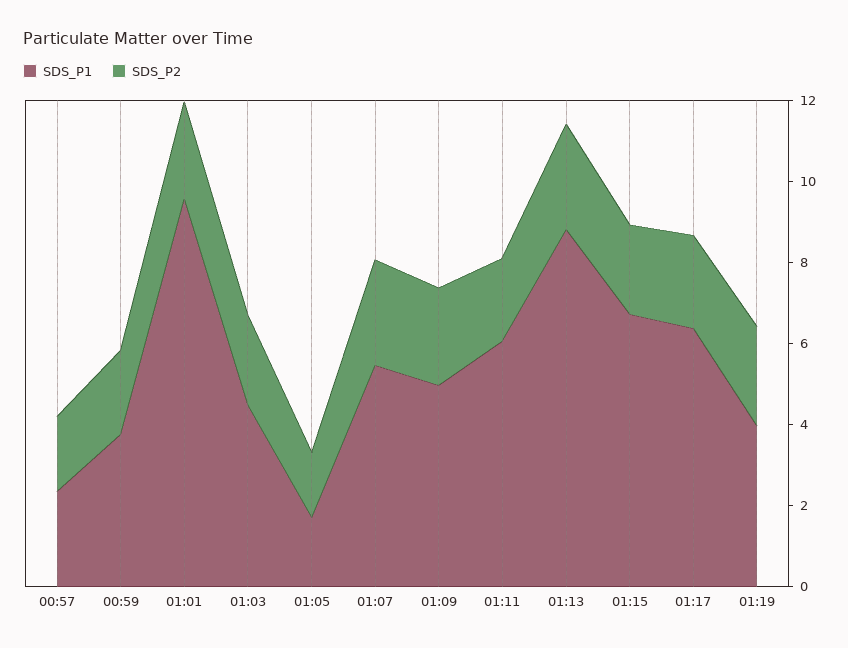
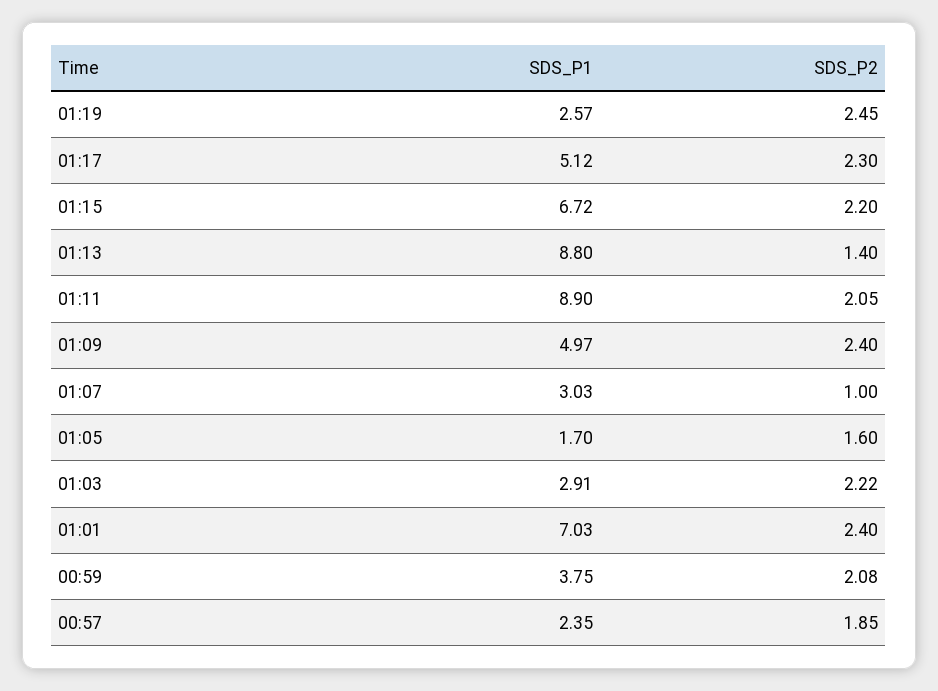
  {
    "SDS_P1": {
      "00:57": 2.35,
      "00:59": 3.75,
-     "01:01": 9.5,
+     "01:01": 7.03,
-     "01:03": 4.5,
+     "01:03": 2.91,
      "01:05": 1.7,
-     "01:07": 5.5,
+     "01:07": 3.03,
      "01:09": 4.97,
-     "01:11": 6,
+     "01:11": 8.9,
      "01:13": 8.8,
      "01:15": 6.72,
-     "01:17": 6.5,
+     "01:17": 5.12,
-     "01:19": 4
+     "01:19": 2.57
    },
    "SDS_P2": {
      "00:57": 1.85,
      "00:59": 2.08,
      "01:01": 2.4,
      "01:03": 2.22,
      "01:05": 1.6,
-     "01:07": 2.5,
+     "01:07": 1,
      "01:09": 2.4,
      "01:11": 2.05,
-     "01:13": 2.5,
+     "01:13": 1.4,
      "01:15": 2.2,
      "01:17": 2.3,
      "01:19": 2.45
    }
  }

